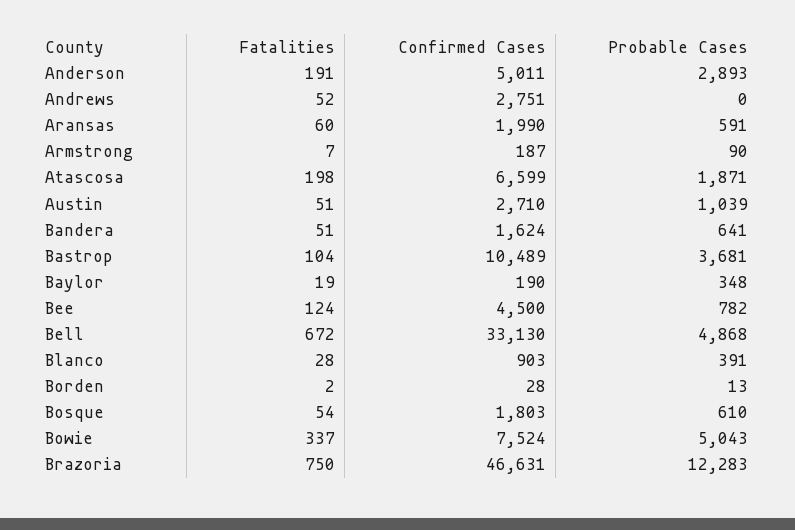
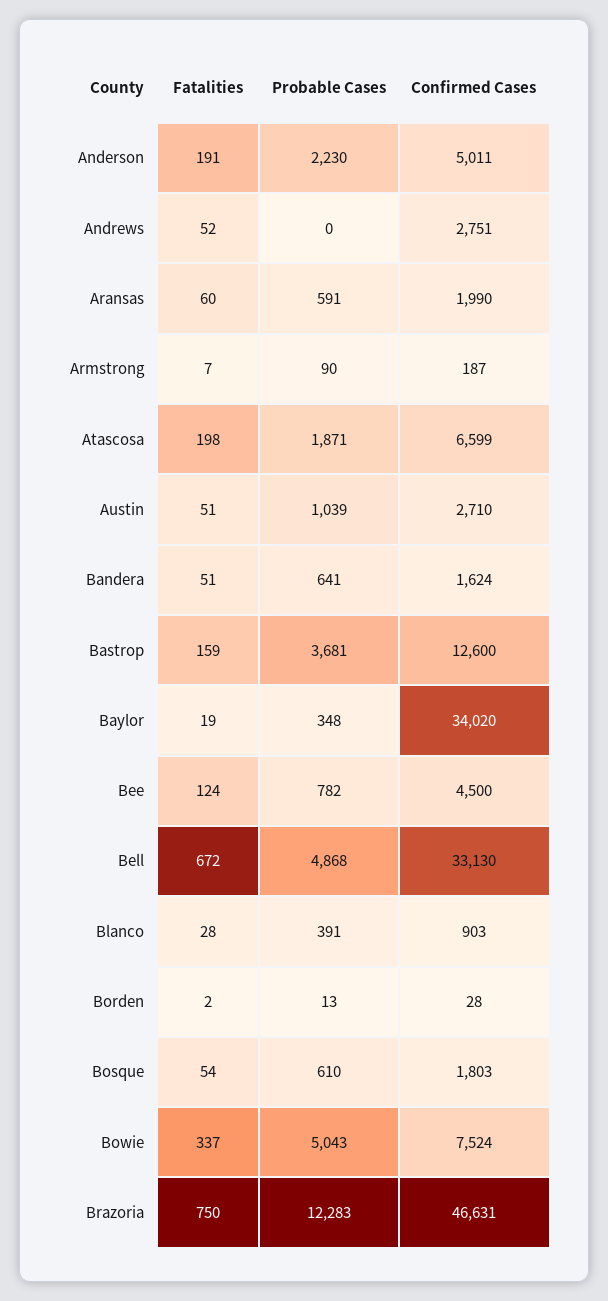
  {
    "Fatalities": {
      "Anderson": 191,
      "Andrews": 52,
      "Aransas": 60,
      "Armstrong": 7,
      "Atascosa": 198,
      "Austin": 51,
      "Bandera": 51,
-     "Bastrop": 104,
+     "Bastrop": 159,
      "Baylor": 19,
      "Bee": 124,
      "Bell": 672,
      "Blanco": 28,
      "Borden": 2,
      "Bosque": 54,
      "Bowie": 337,
      "Brazoria": 750
    },
    "Confirmed Cases": {
      "Anderson": 5011,
      "Andrews": 2751,
      "Aransas": 1990,
      "Armstrong": 187,
      "Atascosa": 6599,
      "Austin": 2710,
      "Bandera": 1624,
-     "Bastrop": 10489,
+     "Bastrop": 12600,
-     "Baylor": 190,
+     "Baylor": 34020,
      "Bee": 4500,
      "Bell": 33130,
      "Blanco": 903,
      "Borden": 28,
      "Bosque": 1803,
      "Bowie": 7524,
      "Brazoria": 46631
    },
    "Probable Cases": {
-     "Anderson": 2893,
+     "Anderson": 2230,
      "Andrews": 0,
      "Aransas": 591,
      "Armstrong": 90,
      "Atascosa": 1871,
      "Austin": 1039,
      "Bandera": 641,
      "Bastrop": 3681,
      "Baylor": 348,
      "Bee": 782,
      "Bell": 4868,
      "Blanco": 391,
      "Borden": 13,
      "Bosque": 610,
      "Bowie": 5043,
      "Brazoria": 12283
    }
  }

